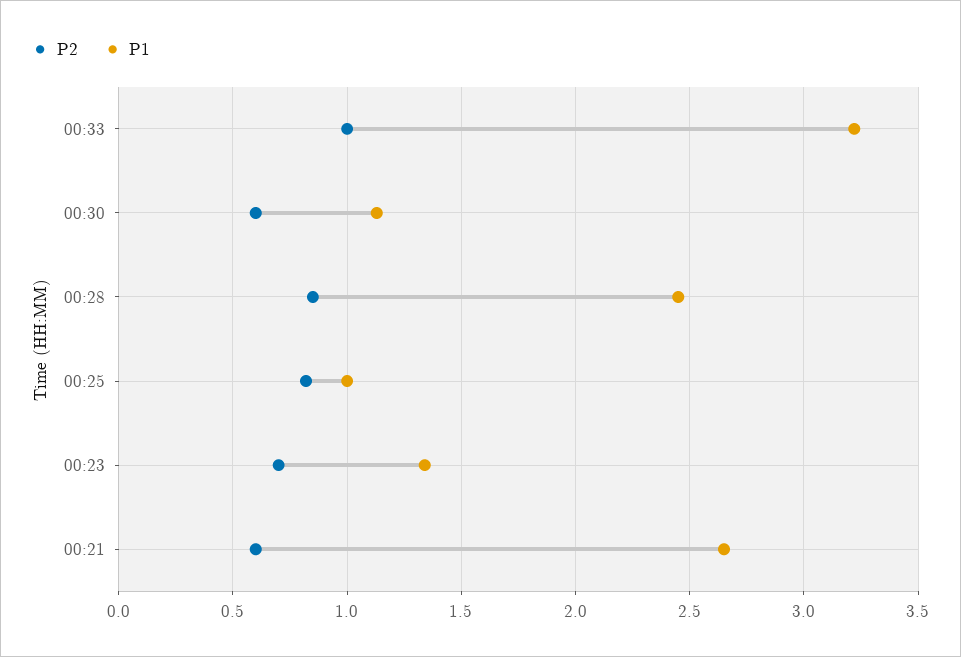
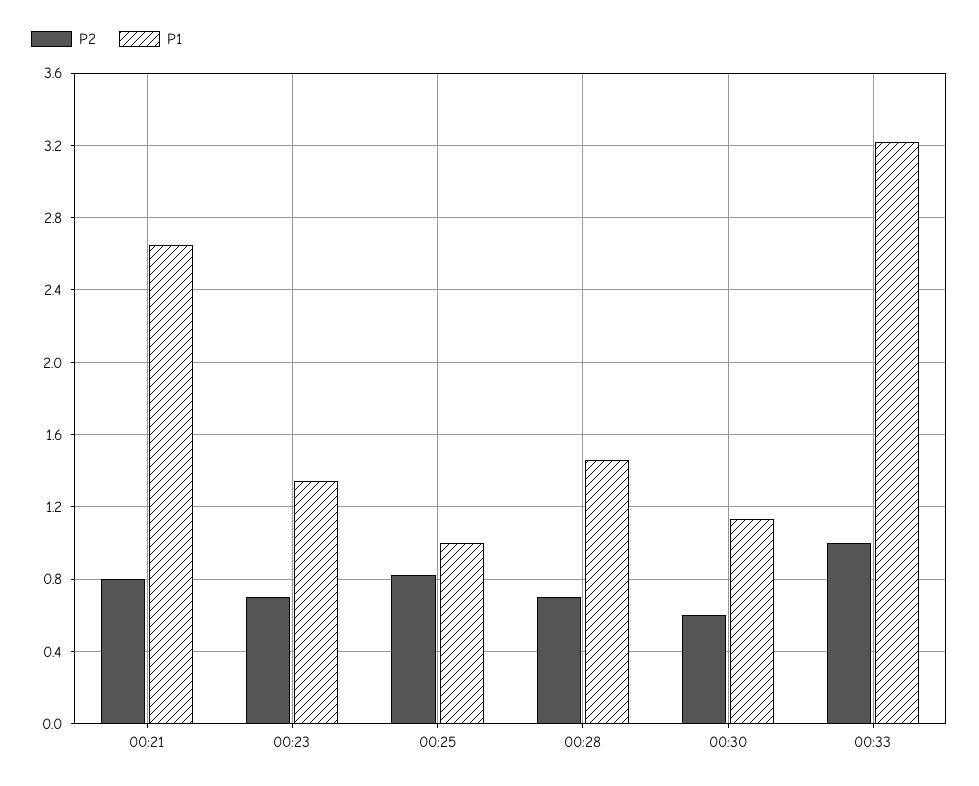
  {
    "P2": {
      "00:33": 1,
      "00:30": 0.6,
-     "00:28": 0.85,
+     "00:28": 0.7,
      "00:25": 0.8,
      "00:23": 0.7,
-     "00:21": 0.6
+     "00:21": 0.8
    },
    "P1": {
      "00:33": 3.2,
      "00:30": 1.15,
-     "00:28": 2.45,
+     "00:28": 1.45,
      "00:25": 1,
      "00:23": 1.35,
      "00:21": 2.65
    }
  }

